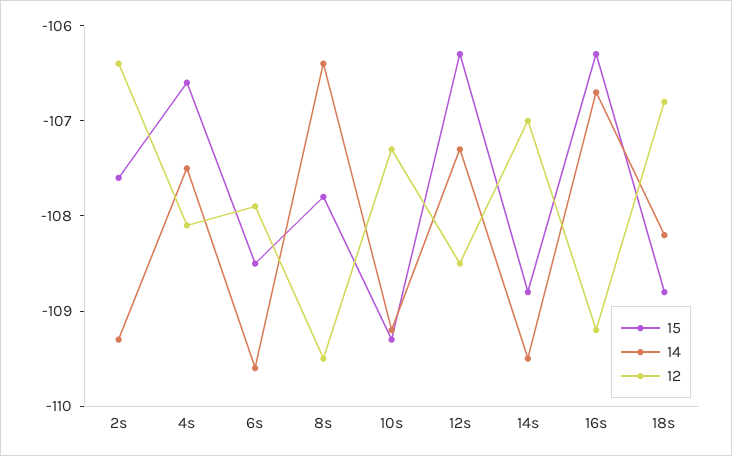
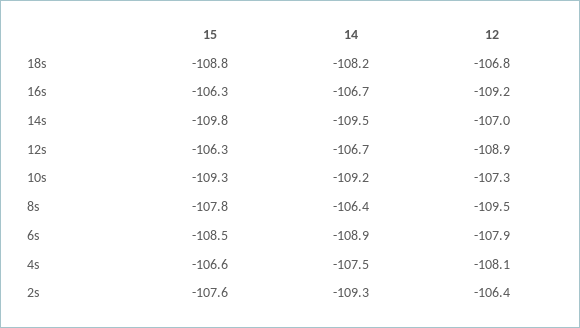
  {
    "15": {
      "2s": -107.6,
      "4s": -106.6,
      "6s": -108.5,
      "8s": -107.8,
      "10s": -109.3,
      "12s": -106.3,
-     "14s": -108.8,
+     "14s": -109.8,
      "16s": -106.3,
      "18s": -108.8
    },
    "14": {
      "2s": -109.3,
      "4s": -107.5,
-     "6s": -109.6,
+     "6s": -108.9,
      "8s": -106.4,
      "10s": -109.2,
-     "12s": -107.3,
+     "12s": -106.7,
      "14s": -109.5,
      "16s": -106.7,
      "18s": -108.2
    },
    "12": {
      "2s": -106.4,
      "4s": -108.1,
      "6s": -107.9,
      "8s": -109.5,
      "10s": -107.3,
-     "12s": -108.5,
+     "12s": -108.9,
      "14s": -107,
      "16s": -109.2,
      "18s": -106.8
    }
  }

